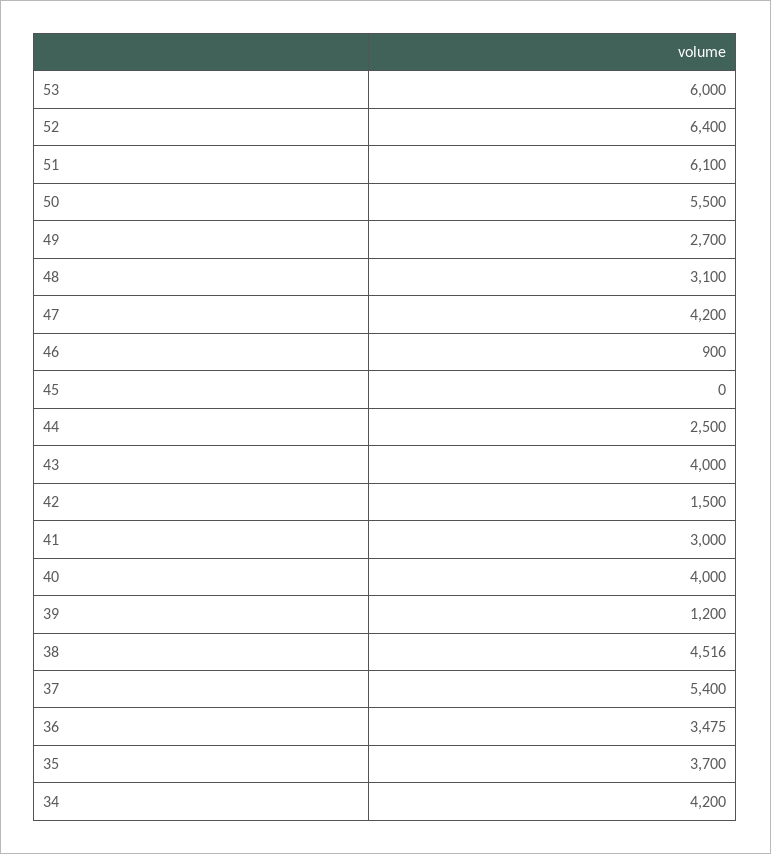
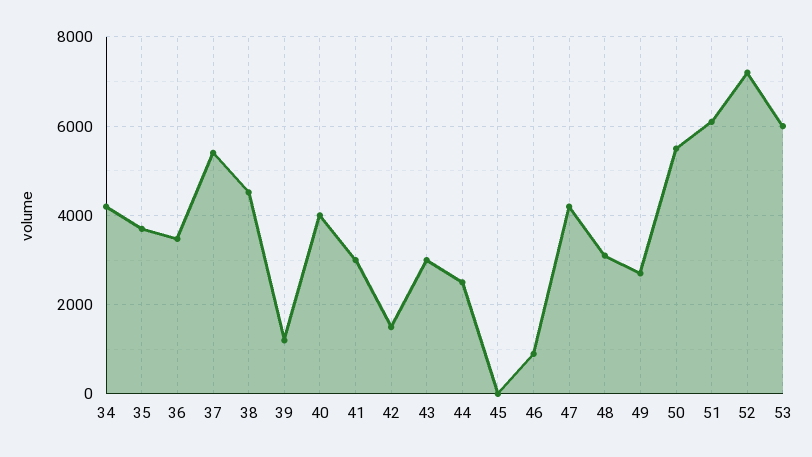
  {
    "53": 6000,
-   "52": 6400,
+   "52": 7200,
    "51": 6100,
    "50": 5500,
    "49": 2700,
    "48": 3100,
    "47": 4200,
    "46": 900,
    "45": 0,
    "44": 2500,
-   "43": 4000,
+   "43": 3000,
    "42": 1500,
    "41": 3000,
    "40": 4000,
    "39": 1200,
    "38": 4516,
    "37": 5400,
    "36": 3475,
    "35": 3700,
    "34": 4200
  }

